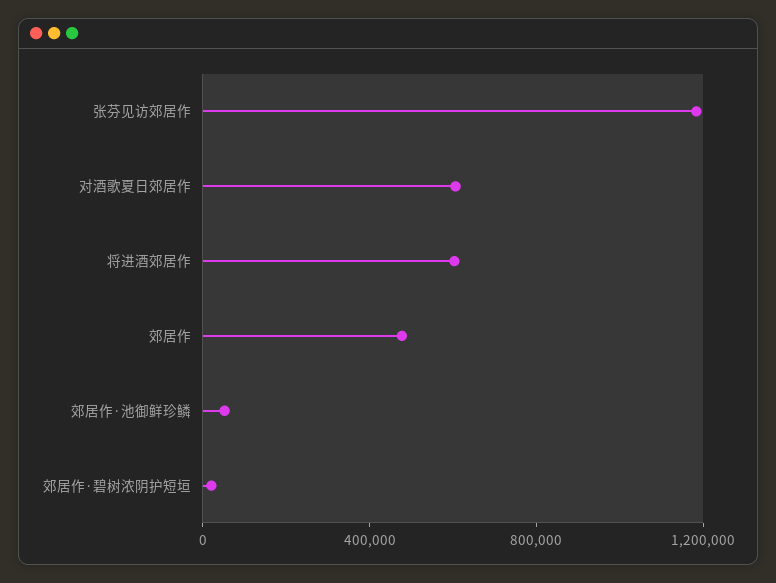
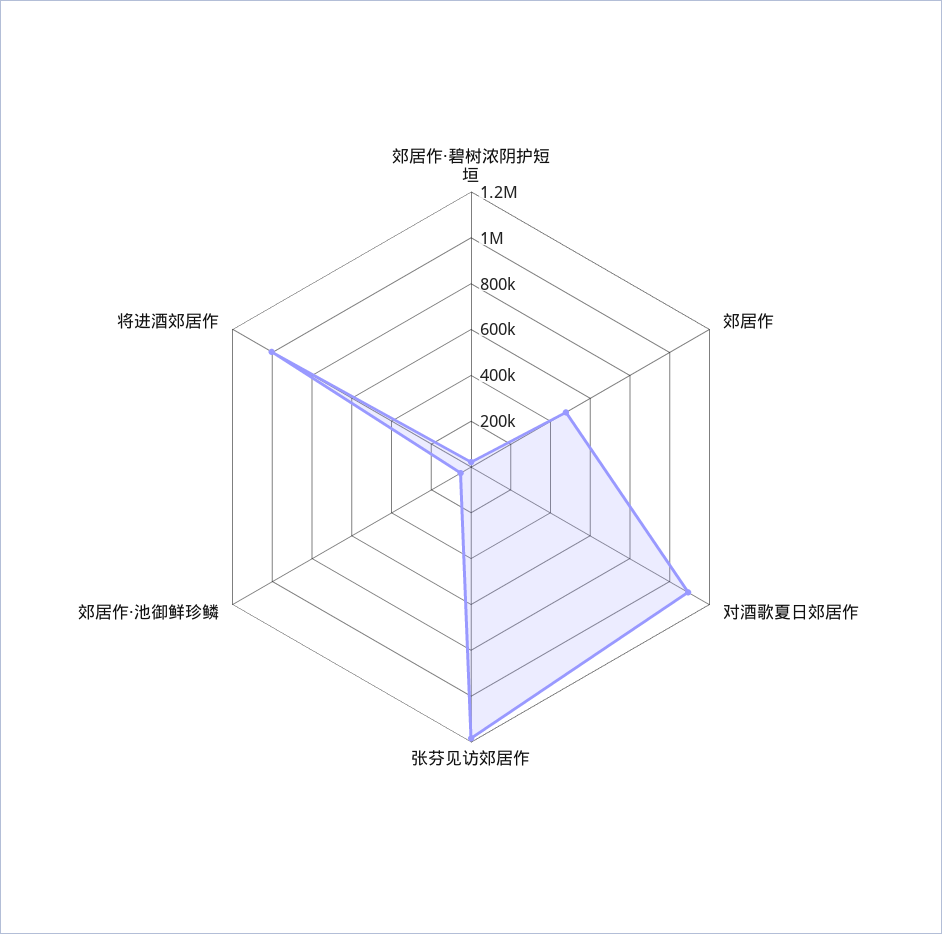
  {
    "张芬见访郊居作": 1200000,
-   "对酒歌夏日郊居作": 600000,
+   "对酒歌夏日郊居作": 1100000,
-   "将进酒郊居作": 600000,
+   "将进酒郊居作": 1000000,
    "郊居作": 500000,
    "郊居作·池御鲜珍鳞": 50000,
    "郊居作·碧树浓阴护短垣": 0
  }

